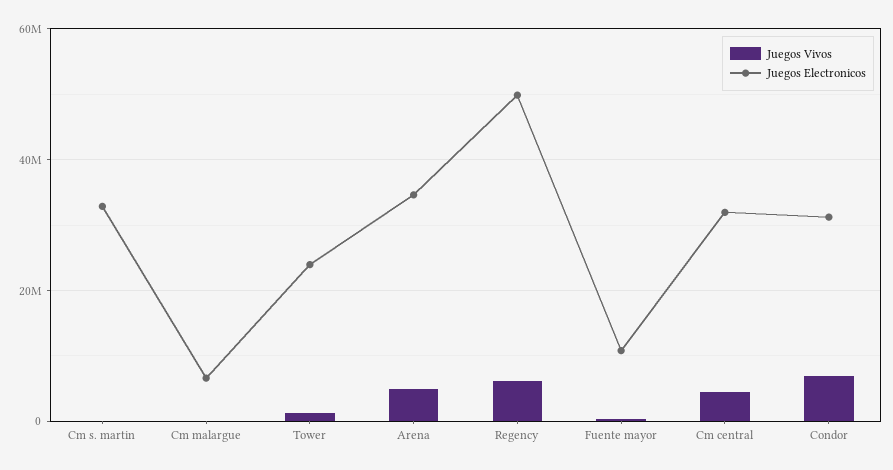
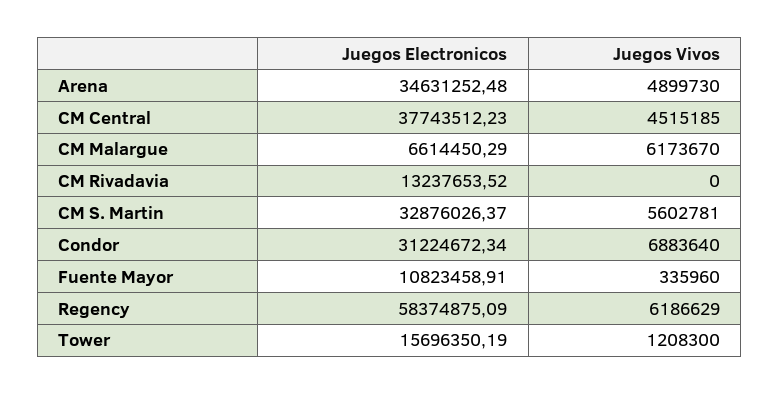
  {
    "Juegos Vivos": {
-     "Cm s. martin": 0,
+     "Cm s. martin": 5602781,
-     "Cm malargue": 0,
+     "Cm malargue": 6173670,
      "Tower": 1208300,
      "Arena": 4899730,
      "Regency": 6186629,
      "Fuente mayor": 335960,
      "Cm central": 4515185,
-     "Condor": 6883640
+     "Condor": 6883640,
+     "CM Rivadavia": 0
    },
    "Juegos Electronicos": {
      "Cm s. martin": 32876026.37,
      "Cm malargue": 6614450.29,
-     "Tower": 24000000,
+     "Tower": 15696350.19,
      "Arena": 34631252.48,
-     "Regency": 50000000,
+     "Regency": 58374875.09,
      "Fuente mayor": 10823458.91,
-     "Cm central": 32000000,
+     "Cm central": 37743512.23,
-     "Condor": 31224672.34
+     "Condor": 31224672.34,
+     "CM Rivadavia": 13237653.52
    }
  }

